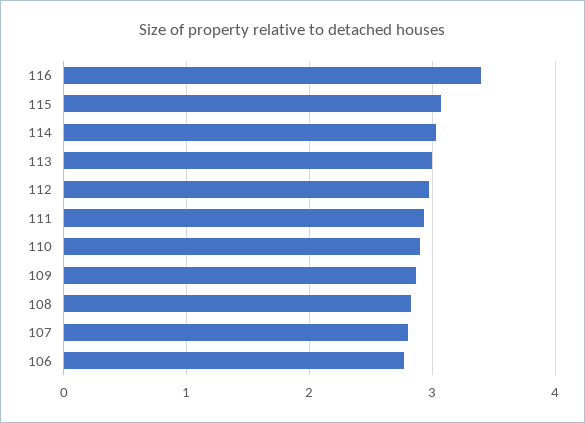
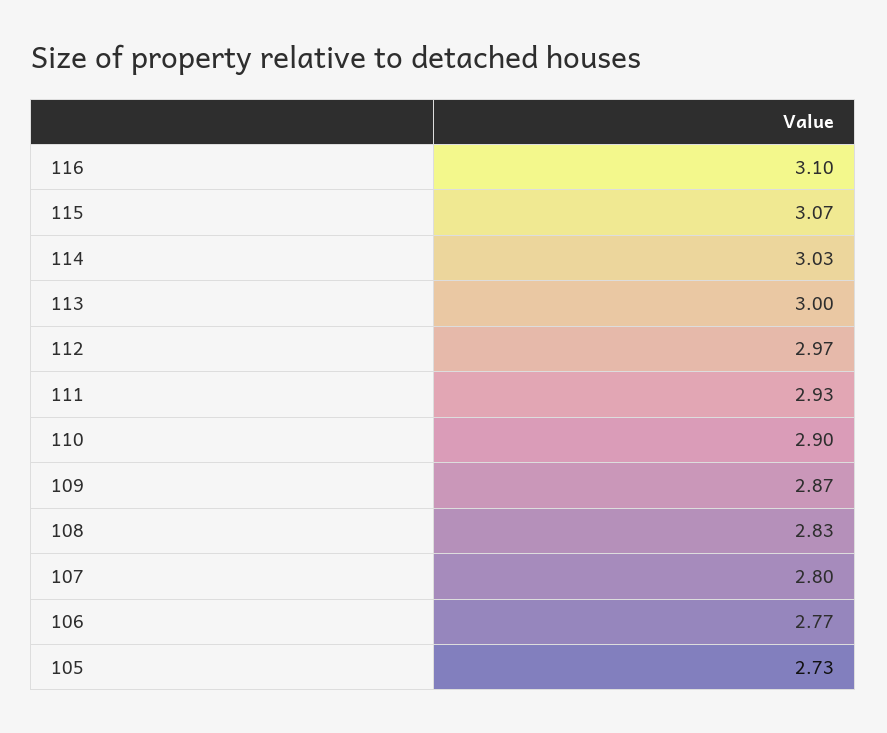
  {
-   "116": 3.4,
+   "116": 3.1,
    "115": 3.07,
    "114": 3.03,
    "113": 3,
    "112": 2.97,
    "111": 2.93,
    "110": 2.9,
    "109": 2.87,
    "108": 2.83,
    "107": 2.8,
-   "106": 2.77
+   "106": 2.77,
+   "105": 2.73
  }

